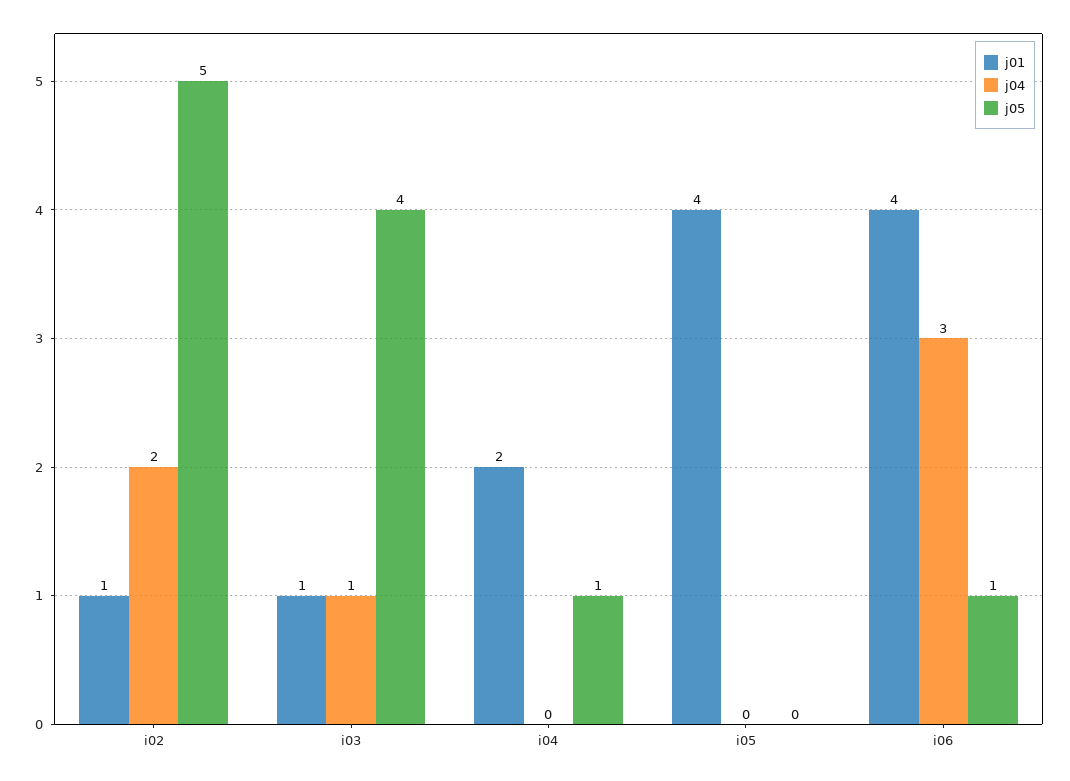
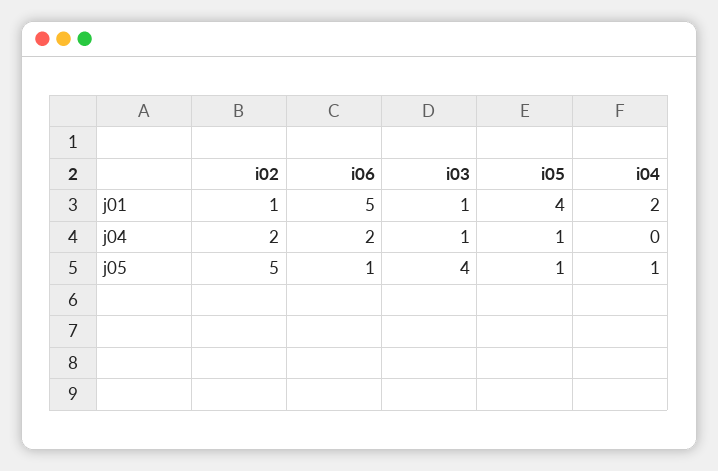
  {
    "j01": {
      "i02": 1,
      "i03": 1,
      "i04": 2,
      "i05": 4,
-     "i06": 4
+     "i06": 5
    },
    "j04": {
      "i02": 2,
      "i03": 1,
      "i04": 0,
-     "i05": 0,
+     "i05": 1,
-     "i06": 3
+     "i06": 2
    },
    "j05": {
      "i02": 5,
      "i03": 4,
      "i04": 1,
-     "i05": 0,
+     "i05": 1,
      "i06": 1
    }
  }

